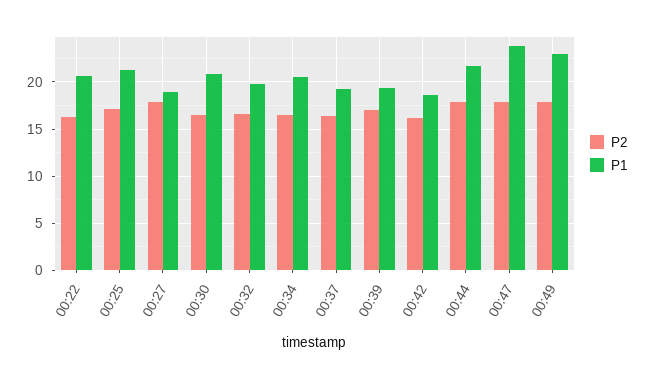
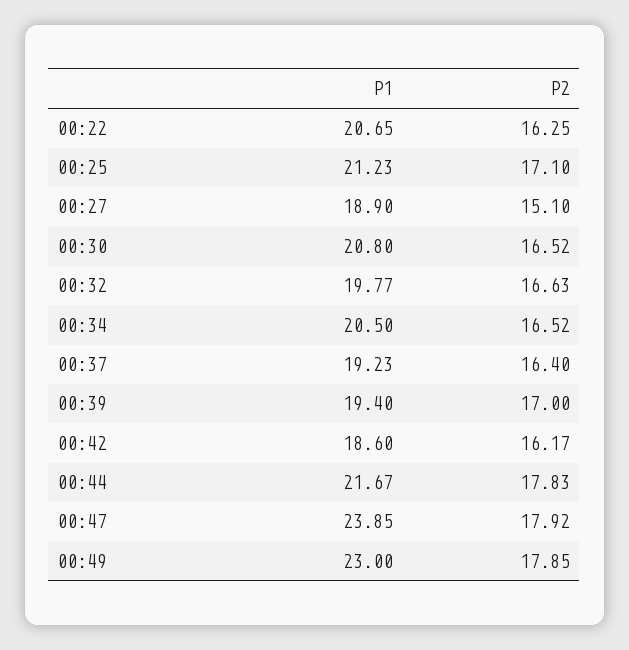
  {
    "P2": {
      "00:22": 16.25,
      "00:25": 17.1,
-     "00:27": 18,
+     "00:27": 15.1,
      "00:30": 16.52,
      "00:32": 16.63,
      "00:34": 16.52,
      "00:37": 16.4,
      "00:39": 17,
      "00:42": 16.17,
      "00:44": 17.83,
      "00:47": 17.92,
      "00:49": 17.85
    },
    "P1": {
      "00:22": 20.65,
      "00:25": 21.23,
      "00:27": 18.9,
      "00:30": 20.8,
      "00:32": 19.77,
      "00:34": 20.5,
      "00:37": 19.23,
      "00:39": 19.4,
      "00:42": 18.6,
      "00:44": 21.67,
      "00:47": 23.85,
      "00:49": 23
    }
  }

